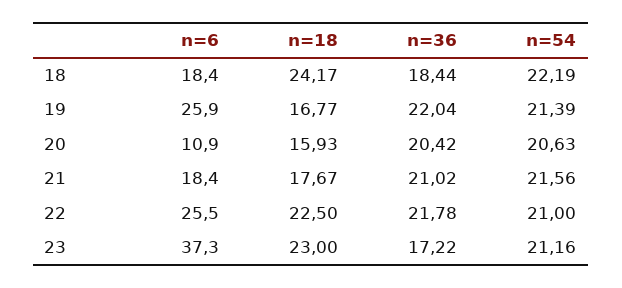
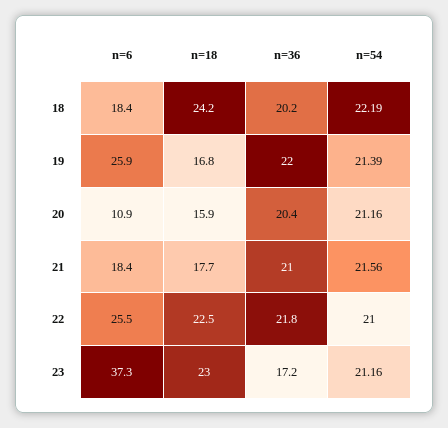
  {
    "n=6": {
      "18": 18.4,
      "19": 25.9,
      "20": 10.9,
      "21": 18.4,
      "22": 25.5,
      "23": 37.3
    },
    "n=18": {
      "18": 24.17,
      "19": 16.77,
      "20": 15.93,
      "21": 17.67,
      "22": 22.5,
      "23": 23
    },
    "n=36": {
-     "18": 18.44,
+     "18": 20.2,
      "19": 22.04,
      "20": 20.42,
      "21": 21.02,
      "22": 21.78,
      "23": 17.22
    },
    "n=54": {
      "18": 22.19,
      "19": 21.39,
-     "20": 20.63,
+     "20": 21.16,
      "21": 21.56,
      "22": 21,
      "23": 21.16
    }
  }

